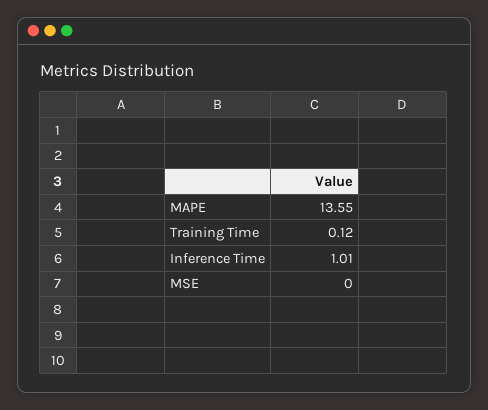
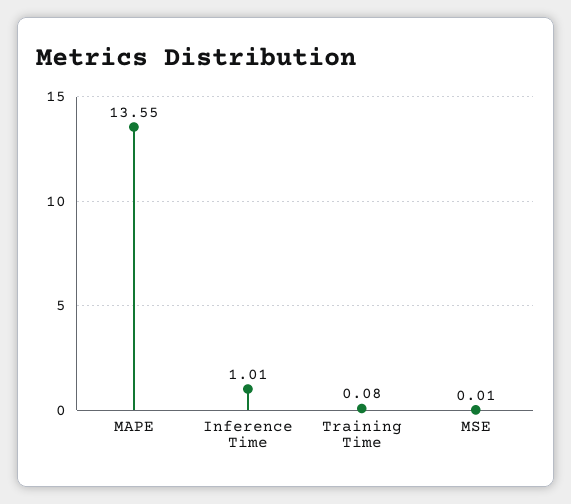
  {
    "MAPE": 13.55,
-   "Training Time": 0.12,
+   "Training Time": 0.08,
    "Inference Time": 1.01,
-   "MSE": 0
+   "MSE": 0.01
  }

